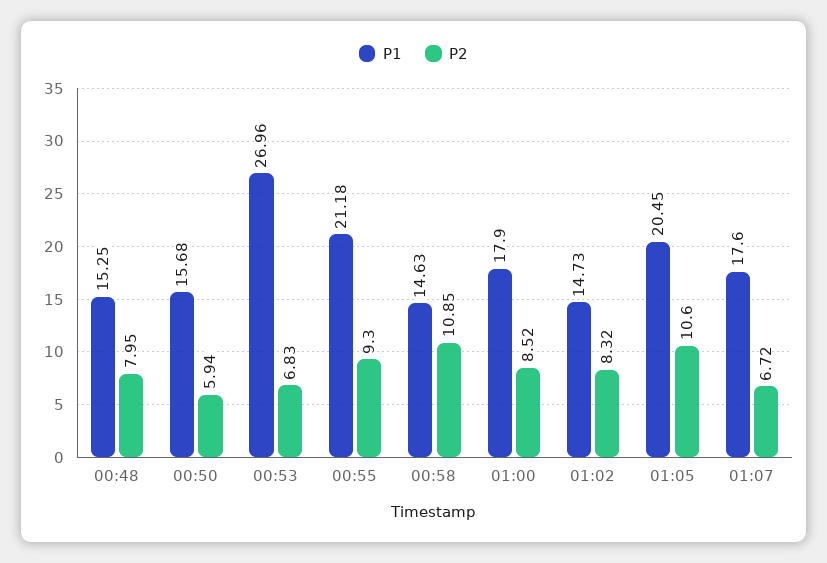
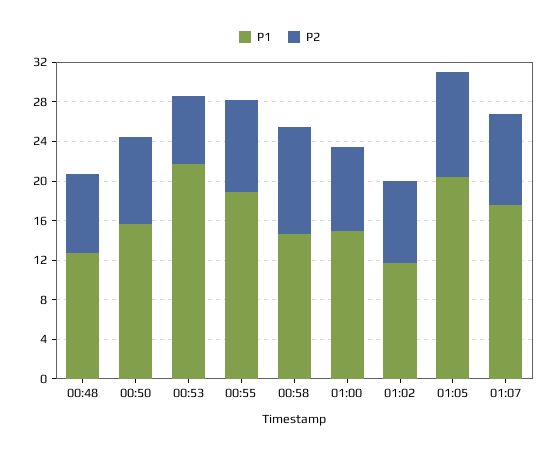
  {
    "P1": {
-     "00:48": 15.25,
+     "00:48": 13,
      "00:50": 15.68,
-     "00:53": 26.96,
+     "00:53": 22,
-     "00:55": 21.18,
+     "00:55": 19,
      "00:58": 14.63,
-     "01:00": 17.9,
+     "01:00": 15,
-     "01:02": 14.73,
+     "01:02": 12,
      "01:05": 20.45,
      "01:07": 17.6
    },
    "P2": {
      "00:48": 7.95,
-     "00:50": 5.94,
+     "00:50": 9,
      "00:53": 6.83,
      "00:55": 9.3,
      "00:58": 10.85,
      "01:00": 8.52,
      "01:02": 8.32,
      "01:05": 10.6,
-     "01:07": 6.72
+     "01:07": 9
    }
  }

